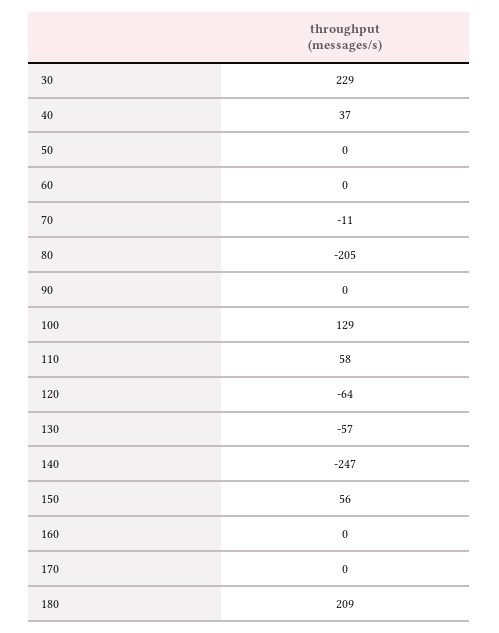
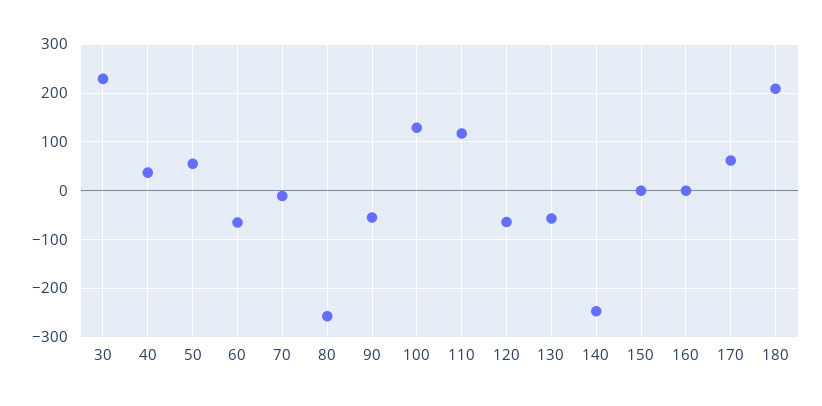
  {
    "30": 229,
    "40": 37,
-   "50": 0,
+   "50": 60,
-   "60": 0,
+   "60": -60,
    "70": -11,
-   "80": -205,
+   "80": -260,
-   "90": 0,
+   "90": -60,
    "100": 129,
-   "110": 58,
+   "110": 120,
    "120": -64,
    "130": -57,
    "140": -247,
-   "150": 56,
+   "150": 0,
    "160": 0,
-   "170": 0,
+   "170": 60,
    "180": 209
  }

